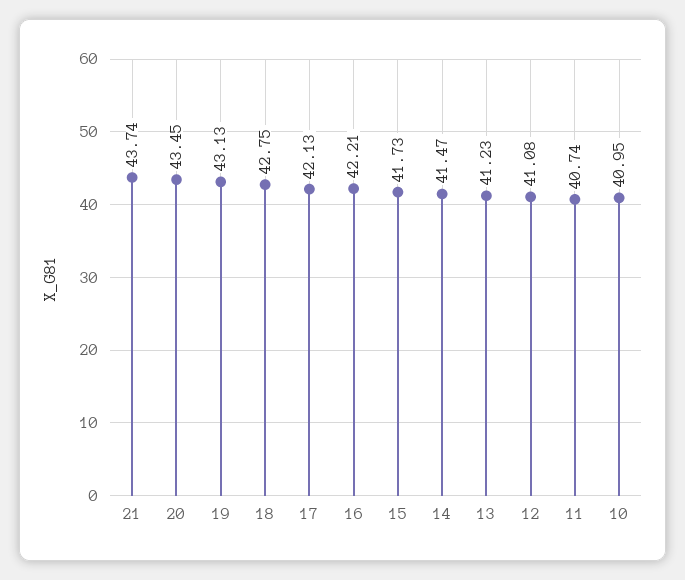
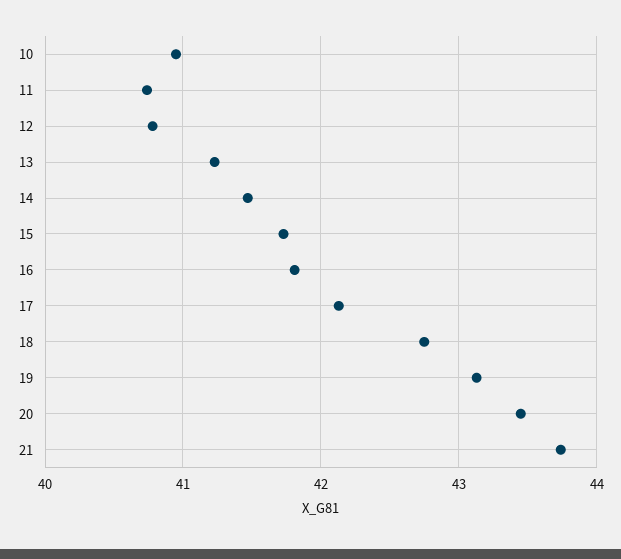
  {
    "21": 43.74,
    "20": 43.45,
    "19": 43.13,
    "18": 42.75,
    "17": 42.13,
-   "16": 42.21,
+   "16": 41.8,
    "15": 41.73,
    "14": 41.47,
    "13": 41.23,
-   "12": 41.08,
+   "12": 40.8,
    "11": 40.74,
    "10": 40.95
  }

